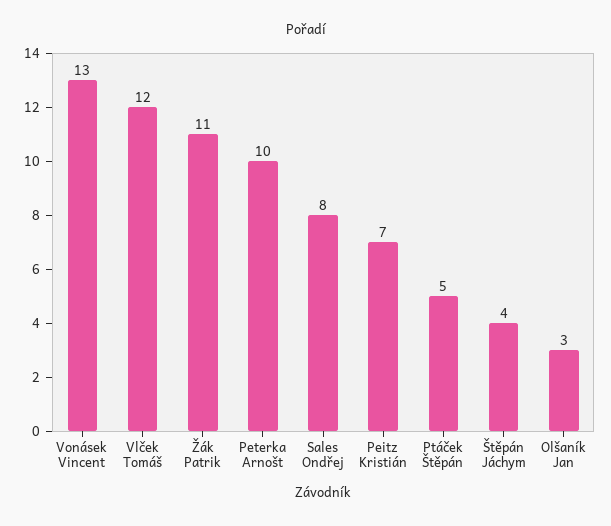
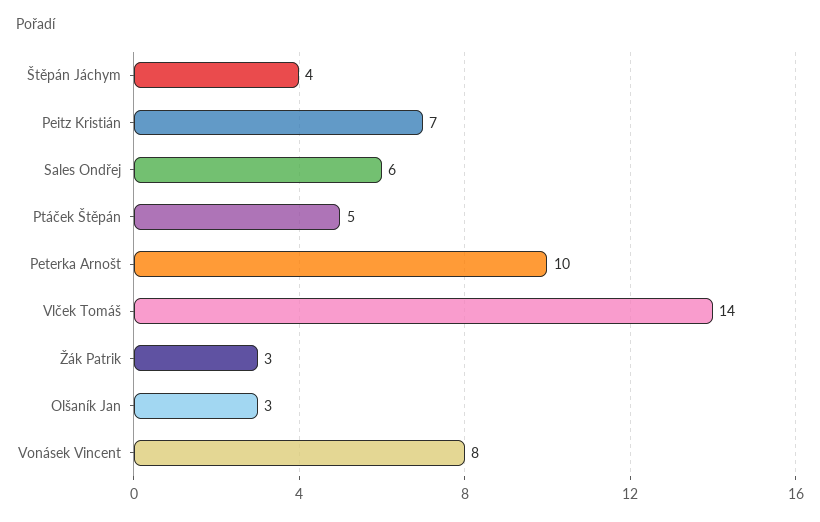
  {
-   "Vonásek Vincent": 13,
+   "Vonásek Vincent": 8,
-   "Vlček Tomáš": 12,
+   "Vlček Tomáš": 14,
-   "Žák Patrik": 11,
+   "Žák Patrik": 3,
    "Peterka Arnošt": 10,
-   "Sales Ondřej": 8,
+   "Sales Ondřej": 6,
    "Peitz Kristián": 7,
    "Ptáček Štěpán": 5,
    "Štěpán Jáchym": 4,
    "Olšaník Jan": 3
  }

